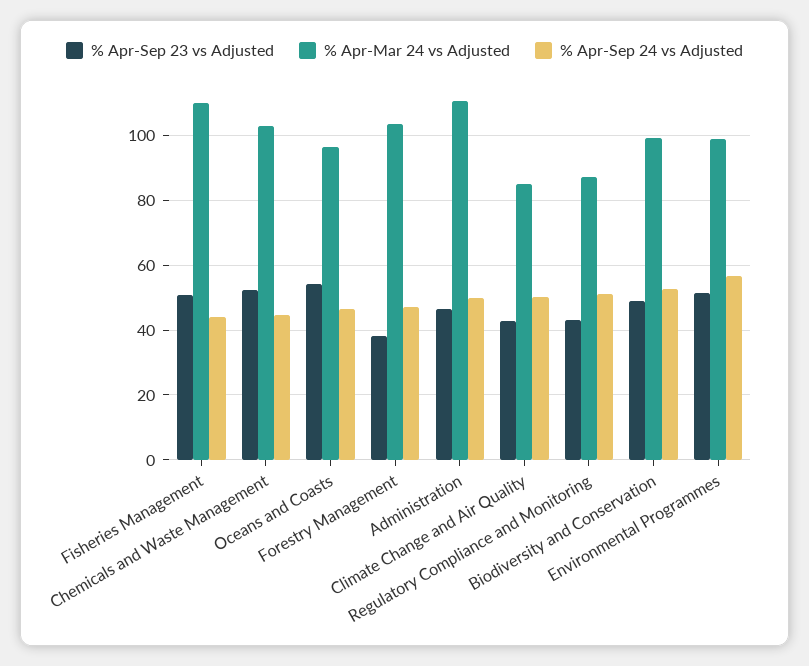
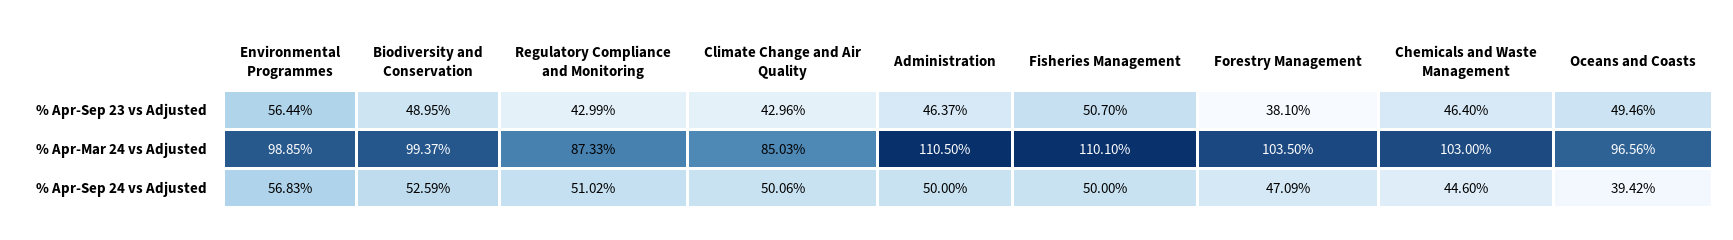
  {
    "% Apr-Sep 23 vs Adjusted": {
      "Fisheries Management": 50.7,
-     "Chemicals and Waste Management": 52,
+     "Chemicals and Waste Management": 46.4,
-     "Oceans and Coasts": 54,
+     "Oceans and Coasts": 49.46,
      "Forestry Management": 38.1,
      "Administration": 46.37,
      "Climate Change and Air Quality": 42.96,
      "Regulatory Compliance and Monitoring": 42.99,
      "Biodiversity and Conservation": 48.95,
-     "Environmental Programmes": 52
+     "Environmental Programmes": 56.44
    },
    "% Apr-Mar 24 vs Adjusted": {
      "Fisheries Management": 110.1,
      "Chemicals and Waste Management": 103,
      "Oceans and Coasts": 96.56,
      "Forestry Management": 103.5,
      "Administration": 110.5,
      "Climate Change and Air Quality": 85.03,
      "Regulatory Compliance and Monitoring": 87.33,
      "Biodiversity and Conservation": 99.37,
      "Environmental Programmes": 98.85
    },
    "% Apr-Sep 24 vs Adjusted": {
-     "Fisheries Management": 44,
+     "Fisheries Management": 50,
      "Chemicals and Waste Management": 44.6,
-     "Oceans and Coasts": 46,
+     "Oceans and Coasts": 39.42,
      "Forestry Management": 47.09,
      "Administration": 50,
      "Climate Change and Air Quality": 50.06,
      "Regulatory Compliance and Monitoring": 51.02,
      "Biodiversity and Conservation": 52.59,
      "Environmental Programmes": 56.83
    }
  }

